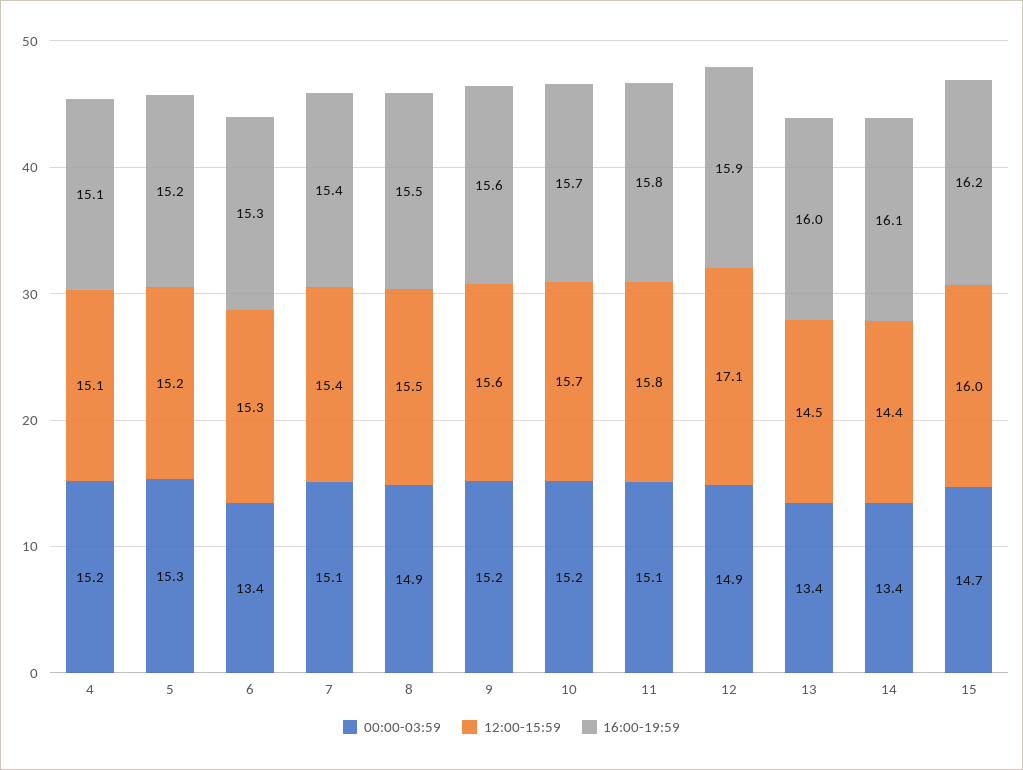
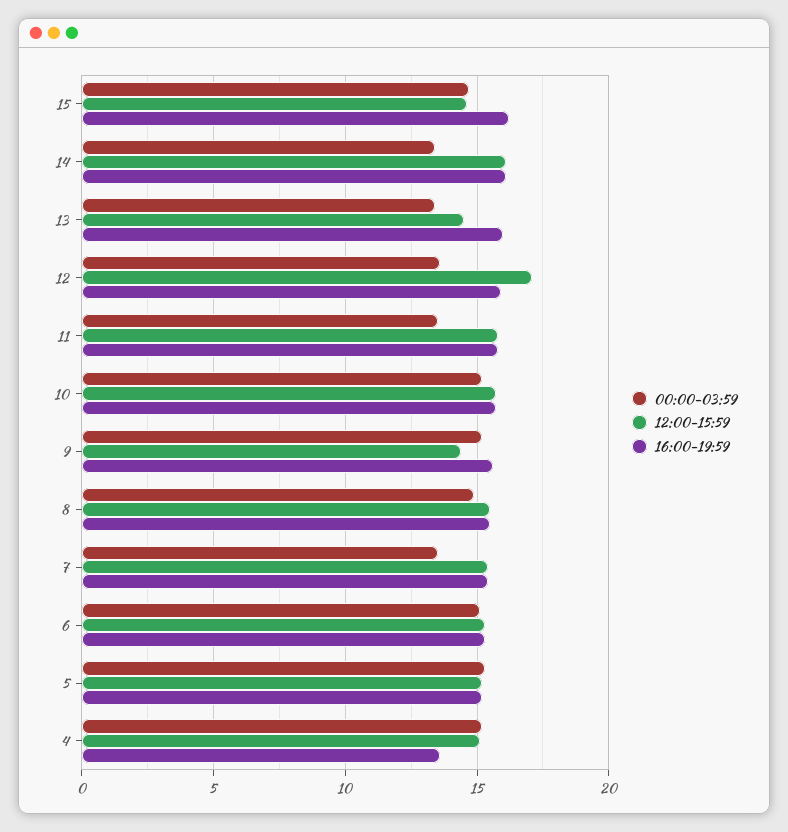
  {
    "00:00-03:59": {
      "4": 15.2,
      "5": 15.3,
-     "6": 13.4,
+     "6": 15,
-     "7": 15.1,
+     "7": 13.5,
      "8": 14.9,
      "9": 15.2,
      "10": 15.2,
-     "11": 15.1,
+     "11": 13.5,
-     "12": 14.9,
+     "12": 13.5,
      "13": 13.4,
      "14": 13.4,
      "15": 14.7
    },
    "12:00-15:59": {
      "4": 15.1,
      "5": 15.2,
      "6": 15.3,
      "7": 15.4,
      "8": 15.5,
-     "9": 15.6,
+     "9": 14.5,
      "10": 15.7,
      "11": 15.8,
      "12": 17.1,
      "13": 14.5,
-     "14": 14.4,
+     "14": 16,
-     "15": 16
+     "15": 14.5
    },
    "16:00-19:59": {
-     "4": 15.1,
+     "4": 13.5,
      "5": 15.2,
      "6": 15.3,
      "7": 15.4,
      "8": 15.5,
      "9": 15.6,
      "10": 15.7,
      "11": 15.8,
      "12": 15.9,
      "13": 16,
      "14": 16.1,
      "15": 16.2
    }
  }

